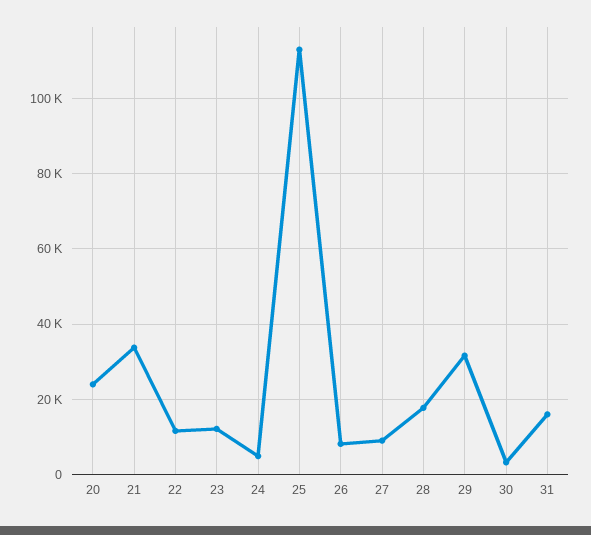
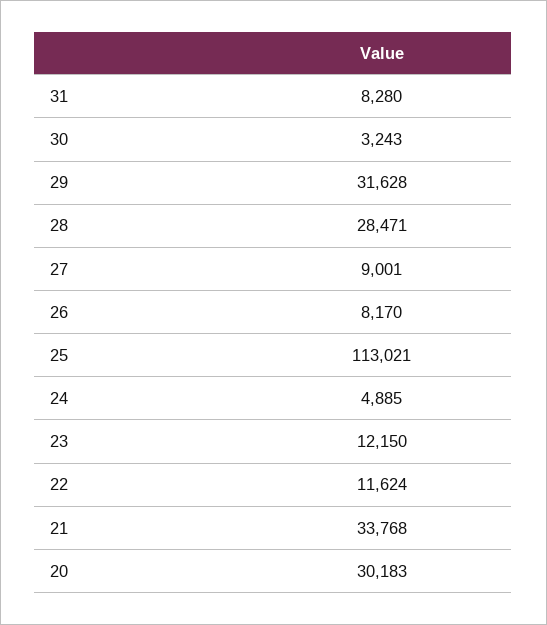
  {
-   "20": 24000,
+   "20": 30183,
    "21": 33768,
    "22": 11624,
    "23": 12150,
    "24": 4885,
    "25": 113021,
    "26": 8170,
    "27": 9001,
-   "28": 18000,
+   "28": 28471,
    "29": 31628,
    "30": 3243,
-   "31": 16000
+   "31": 8280
  }

